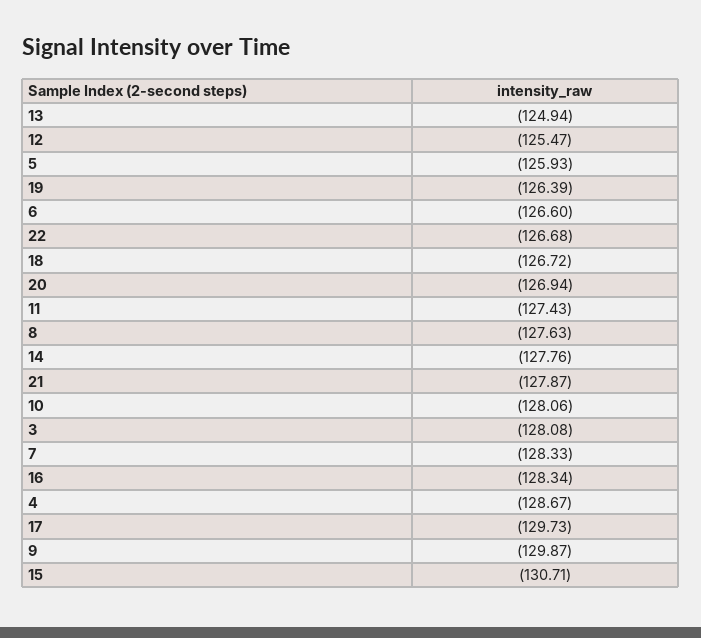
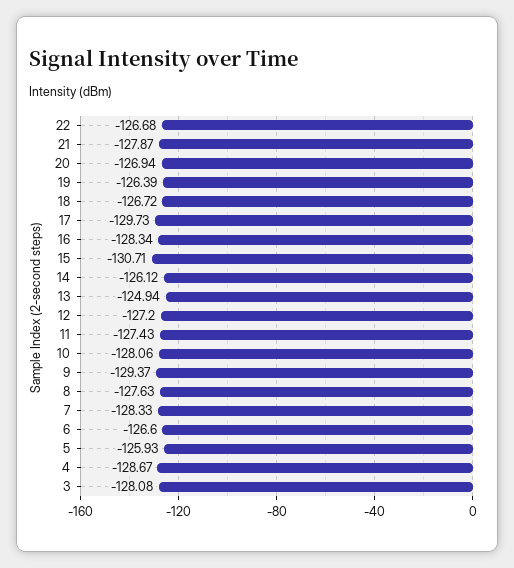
  {
    "13": -124.94,
-   "12": -125.47,
+   "12": -127.2,
    "5": -125.93,
    "19": -126.39,
    "6": -126.6,
    "22": -126.68,
    "18": -126.72,
    "20": -126.94,
    "11": -127.43,
    "8": -127.63,
-   "14": -127.76,
+   "14": -126.12,
    "21": -127.87,
    "10": -128.06,
    "3": -128.08,
    "7": -128.33,
    "16": -128.34,
    "4": -128.67,
    "17": -129.73,
-   "9": -129.87,
+   "9": -129.37,
    "15": -130.71
  }

